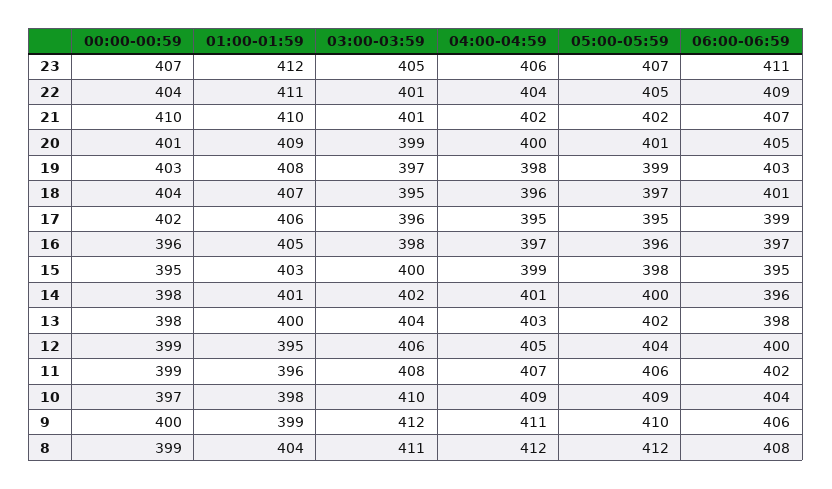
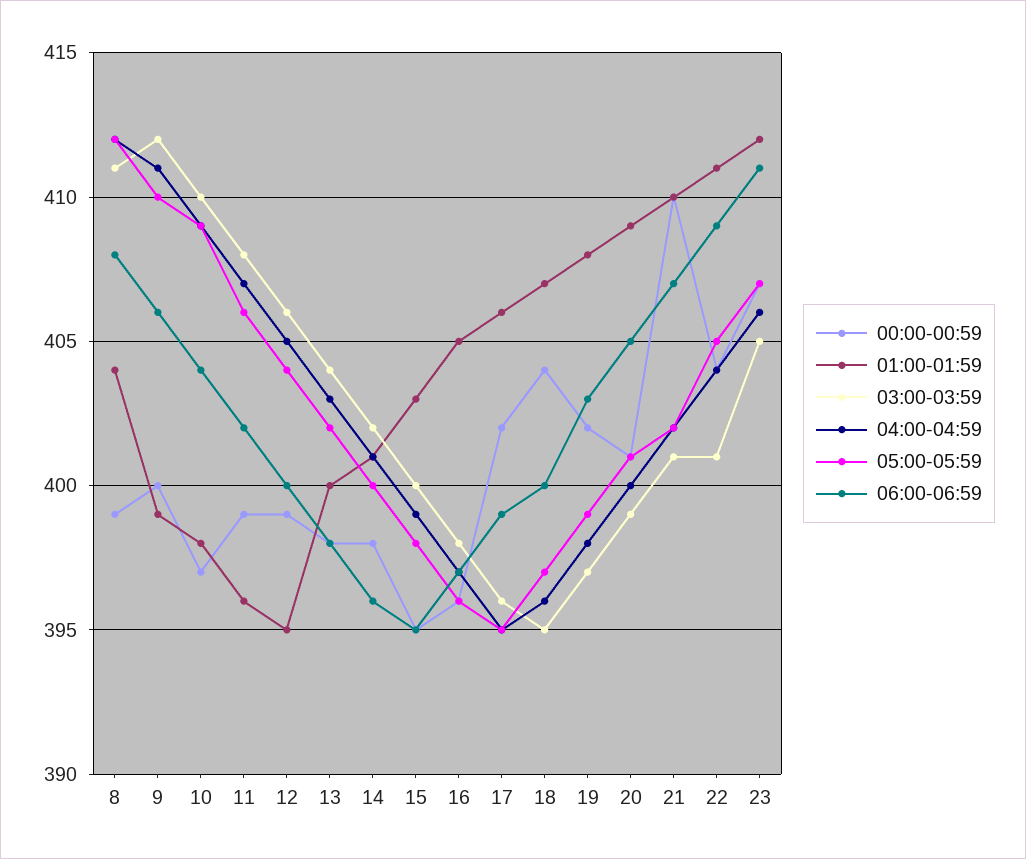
  {
    "00:00-00:59": {
      "23": 407,
      "22": 404,
      "21": 410,
      "20": 401,
-     "19": 403,
+     "19": 402,
      "18": 404,
      "17": 402,
      "16": 396,
      "15": 395,
      "14": 398,
      "13": 398,
      "12": 399,
      "11": 399,
      "10": 397,
      "9": 400,
      "8": 399
    },
    "01:00-01:59": {
      "23": 412,
      "22": 411,
      "21": 410,
      "20": 409,
      "19": 408,
      "18": 407,
      "17": 406,
      "16": 405,
      "15": 403,
      "14": 401,
      "13": 400,
      "12": 395,
      "11": 396,
      "10": 398,
      "9": 399,
      "8": 404
    },
    "03:00-03:59": {
      "23": 405,
      "22": 401,
      "21": 401,
      "20": 399,
      "19": 397,
      "18": 395,
      "17": 396,
      "16": 398,
      "15": 400,
      "14": 402,
      "13": 404,
      "12": 406,
      "11": 408,
      "10": 410,
      "9": 412,
      "8": 411
    },
    "04:00-04:59": {
      "23": 406,
      "22": 404,
      "21": 402,
      "20": 400,
      "19": 398,
      "18": 396,
      "17": 395,
      "16": 397,
      "15": 399,
      "14": 401,
      "13": 403,
      "12": 405,
      "11": 407,
      "10": 409,
      "9": 411,
      "8": 412
    },
    "05:00-05:59": {
      "23": 407,
      "22": 405,
      "21": 402,
      "20": 401,
      "19": 399,
      "18": 397,
      "17": 395,
      "16": 396,
      "15": 398,
      "14": 400,
      "13": 402,
      "12": 404,
      "11": 406,
      "10": 409,
      "9": 410,
      "8": 412
    },
    "06:00-06:59": {
      "23": 411,
      "22": 409,
      "21": 407,
      "20": 405,
      "19": 403,
-     "18": 401,
+     "18": 400,
      "17": 399,
      "16": 397,
      "15": 395,
      "14": 396,
      "13": 398,
      "12": 400,
      "11": 402,
      "10": 404,
      "9": 406,
      "8": 408
    }
  }

